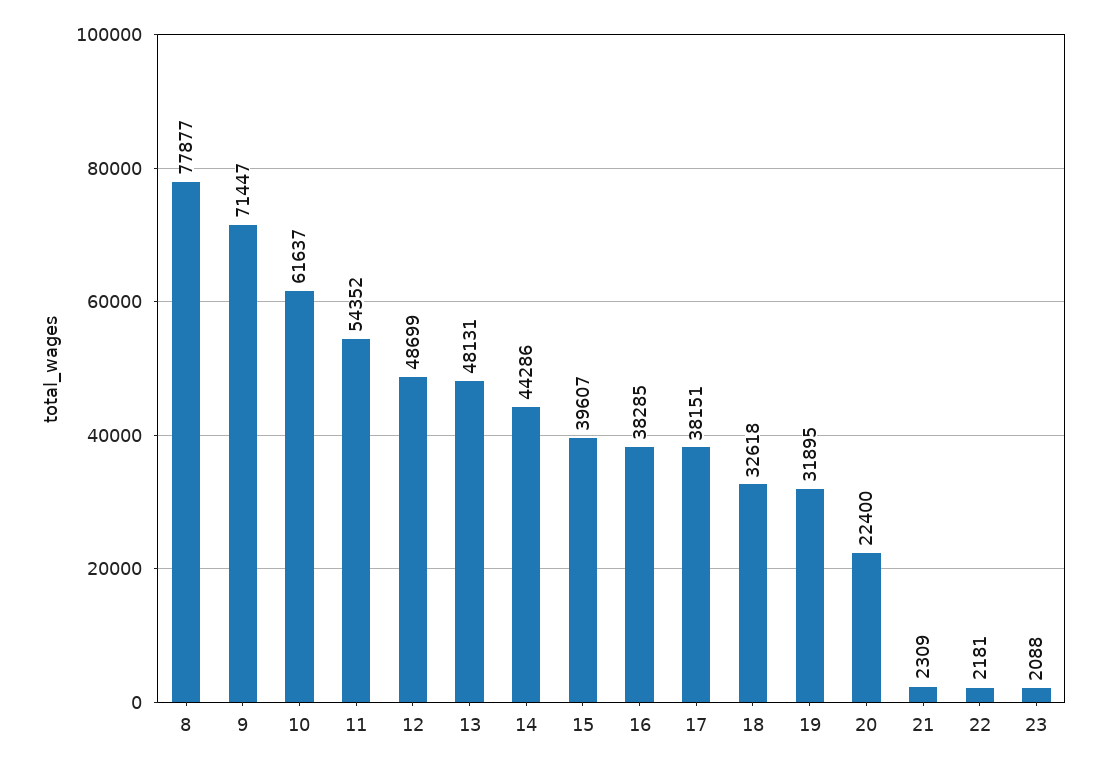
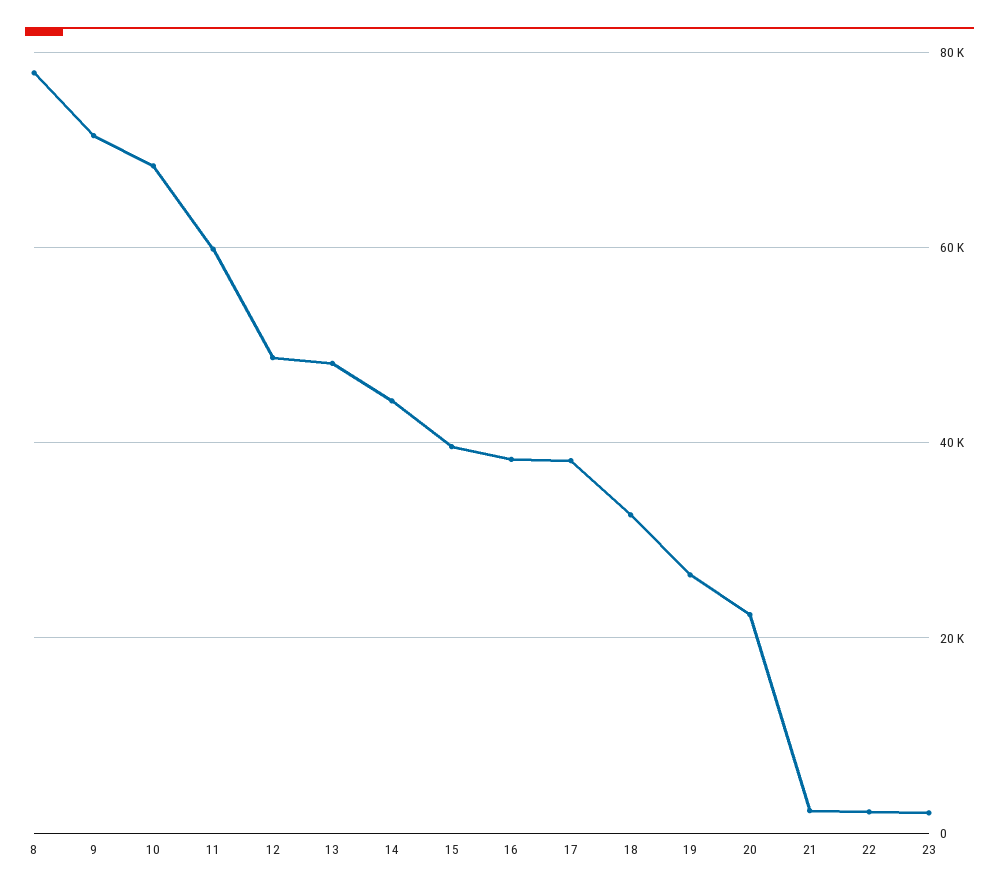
  {
    "8": 77877,
    "9": 71447,
-   "10": 61637,
+   "10": 68000,
-   "11": 54352,
+   "11": 60000,
    "12": 48699,
    "13": 48131,
    "14": 44286,
    "15": 39607,
    "16": 38285,
    "17": 38151,
    "18": 32618,
-   "19": 31895,
+   "19": 26000,
    "20": 22400,
    "21": 2309,
    "22": 2181,
    "23": 2088
  }

